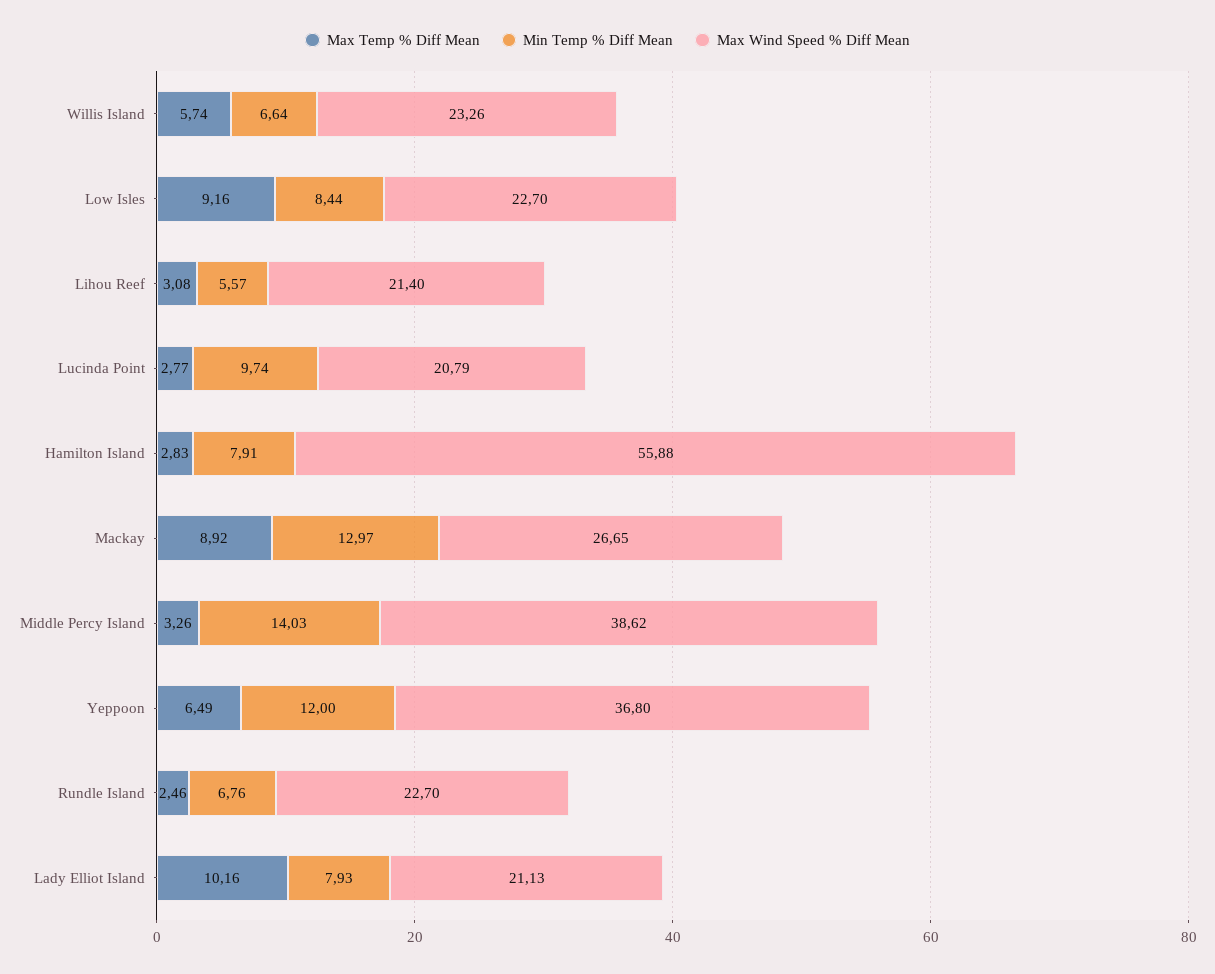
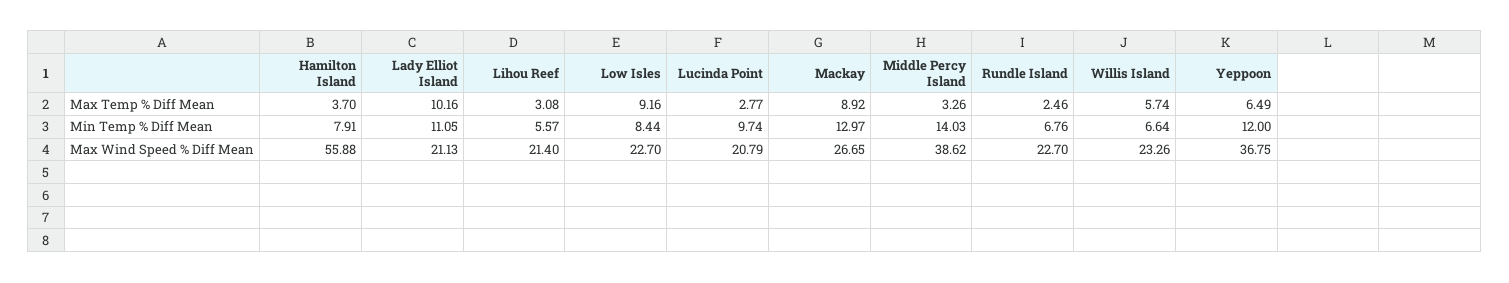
  {
    "Max Temp % Diff Mean": {
      "Willis Island": 5.74,
      "Low Isles": 9.16,
      "Lihou Reef": 3.08,
      "Lucinda Point": 2.77,
-     "Hamilton Island": 2.83,
+     "Hamilton Island": 3.7,
      "Mackay": 8.92,
      "Middle Percy Island": 3.26,
      "Yeppoon": 6.49,
      "Rundle Island": 2.46,
      "Lady Elliot Island": 10.16
    },
    "Min Temp % Diff Mean": {
      "Willis Island": 6.64,
      "Low Isles": 8.44,
      "Lihou Reef": 5.57,
      "Lucinda Point": 9.74,
      "Hamilton Island": 7.91,
      "Mackay": 12.97,
      "Middle Percy Island": 14.03,
      "Yeppoon": 12,
      "Rundle Island": 6.76,
-     "Lady Elliot Island": 7.93
+     "Lady Elliot Island": 11.05
    },
    "Max Wind Speed % Diff Mean": {
      "Willis Island": 23.26,
      "Low Isles": 22.7,
      "Lihou Reef": 21.4,
      "Lucinda Point": 20.79,
      "Hamilton Island": 55.88,
      "Mackay": 26.65,
      "Middle Percy Island": 38.62,
-     "Yeppoon": 36.8,
+     "Yeppoon": 36.75,
      "Rundle Island": 22.7,
      "Lady Elliot Island": 21.13
    }
  }

